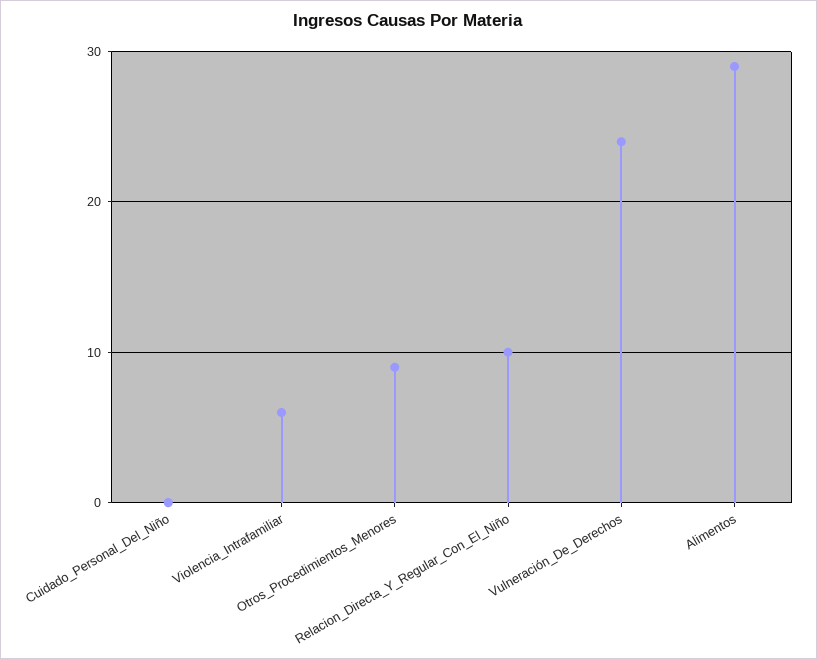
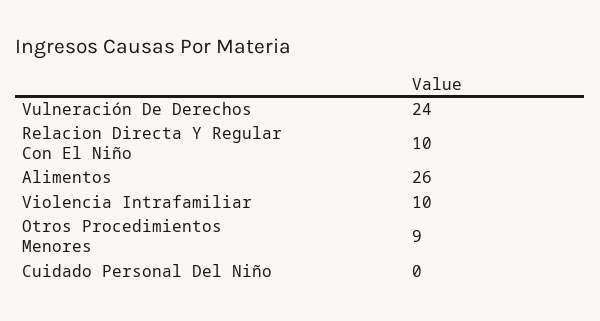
  {
    "Cuidado_Personal_Del_Niño": 0,
-   "Violencia_Intrafamiliar": 6,
+   "Violencia_Intrafamiliar": 10,
    "Otros_Procedimientos_Menores": 9,
    "Relacion_Directa_Y_Regular_Con_El_Niño": 10,
    "Vulneración_De_Derechos": 24,
-   "Alimentos": 29
+   "Alimentos": 26
  }

